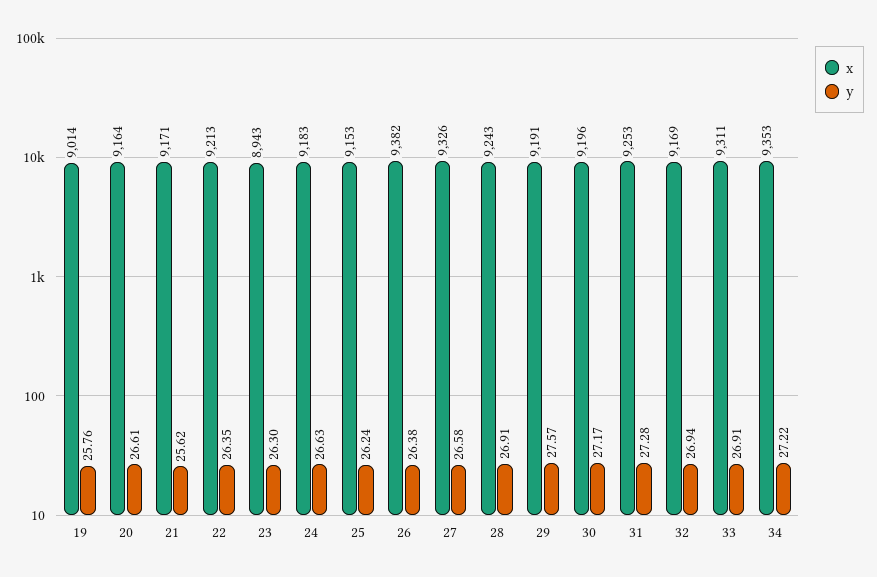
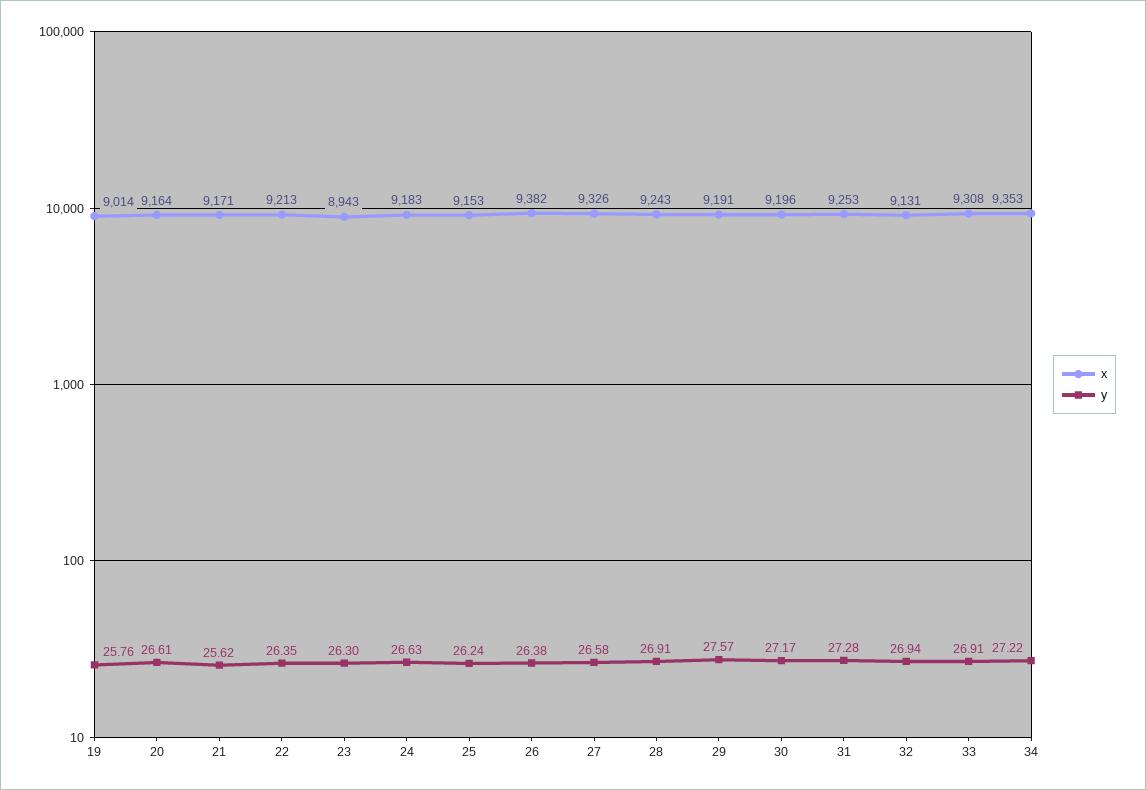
  {
    "x": {
      "19": 9014,
      "20": 9164,
      "21": 9171,
      "22": 9213,
      "23": 8943,
      "24": 9183,
      "25": 9153,
      "26": 9382,
      "27": 9326,
      "28": 9243,
      "29": 9191,
      "30": 9196,
      "31": 9253,
-     "32": 9169,
+     "32": 9131,
-     "33": 9311,
+     "33": 9308,
      "34": 9353
    },
    "y": {
      "19": 25.76,
      "20": 26.61,
      "21": 25.62,
      "22": 26.35,
      "23": 26.3,
      "24": 26.63,
      "25": 26.24,
      "26": 26.38,
      "27": 26.58,
      "28": 26.91,
      "29": 27.57,
      "30": 27.17,
      "31": 27.28,
      "32": 26.94,
      "33": 26.91,
      "34": 27.22
    }
  }

